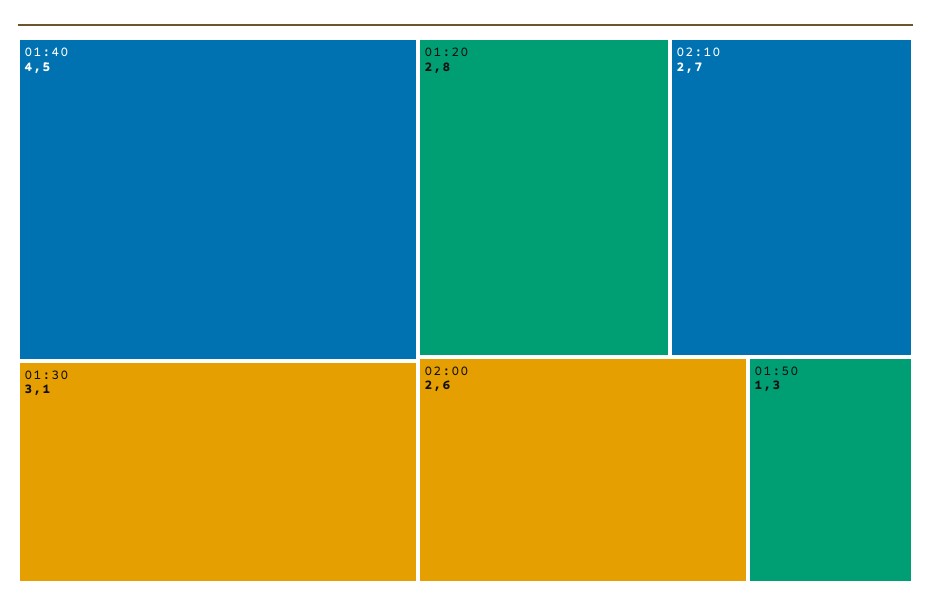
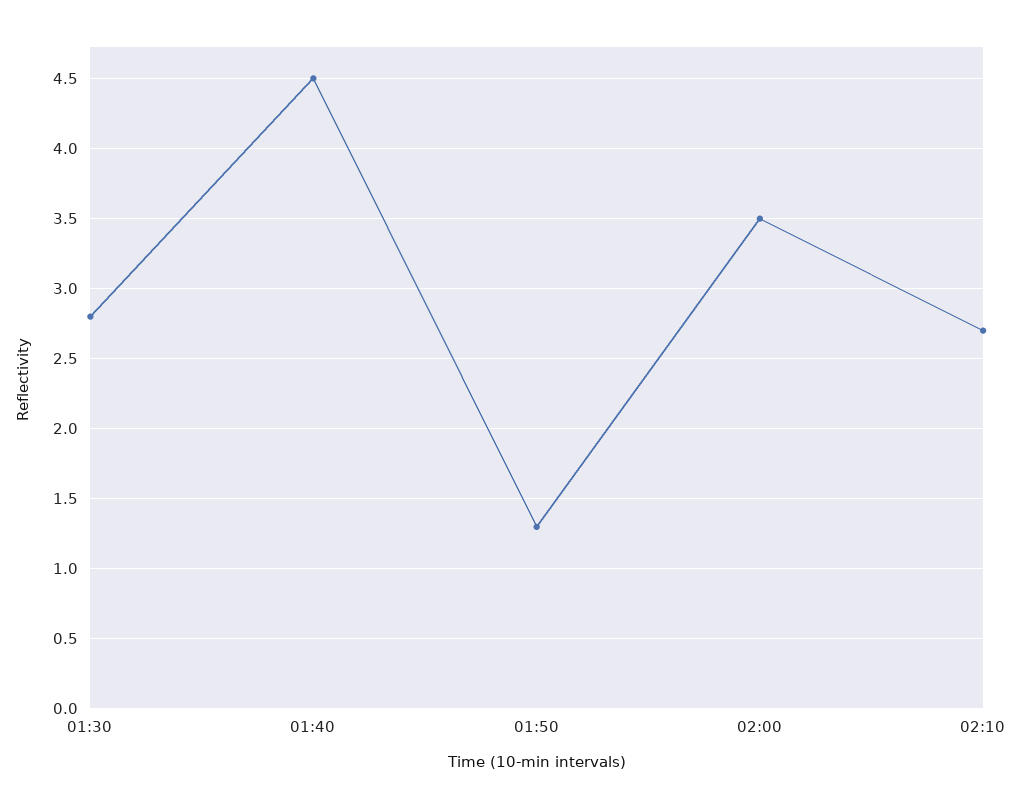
  {
    "01:40": 4.5,
-   "01:30": 3.1,
+   "01:30": 2.8,
-   "01:20": 2.8,
    "02:10": 2.7,
-   "02:00": 2.6,
+   "02:00": 3.5,
    "01:50": 1.3
  }

